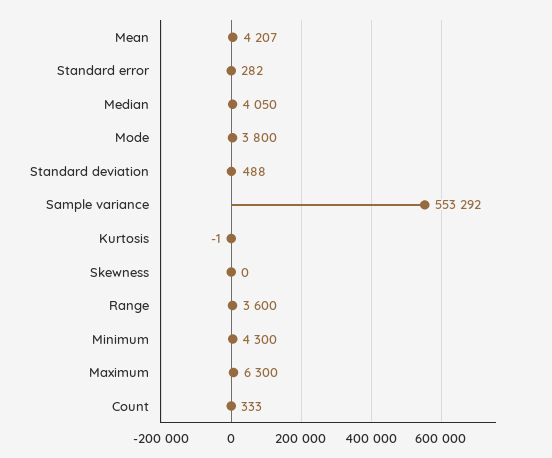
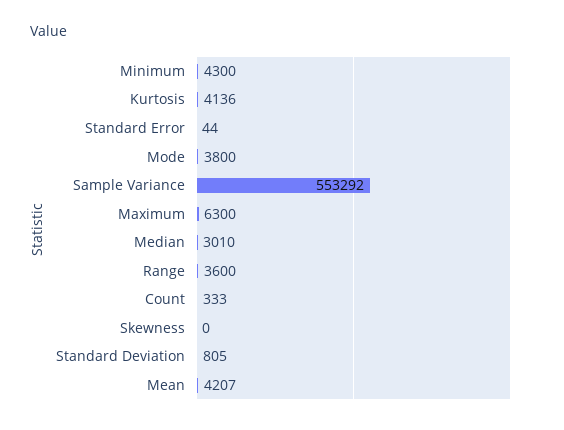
  {
    "Mean": 4207,
-   "Standard error": 282,
+   "Standard error": 44,
-   "Median": 4050,
+   "Median": 3010,
    "Mode": 3800,
-   "Standard deviation": 488,
+   "Standard deviation": 805,
    "Sample variance": 553292,
-   "Kurtosis": -1,
+   "Kurtosis": 4136,
    "Skewness": 0,
    "Range": 3600,
    "Minimum": 4300,
    "Maximum": 6300,
    "Count": 333
  }

